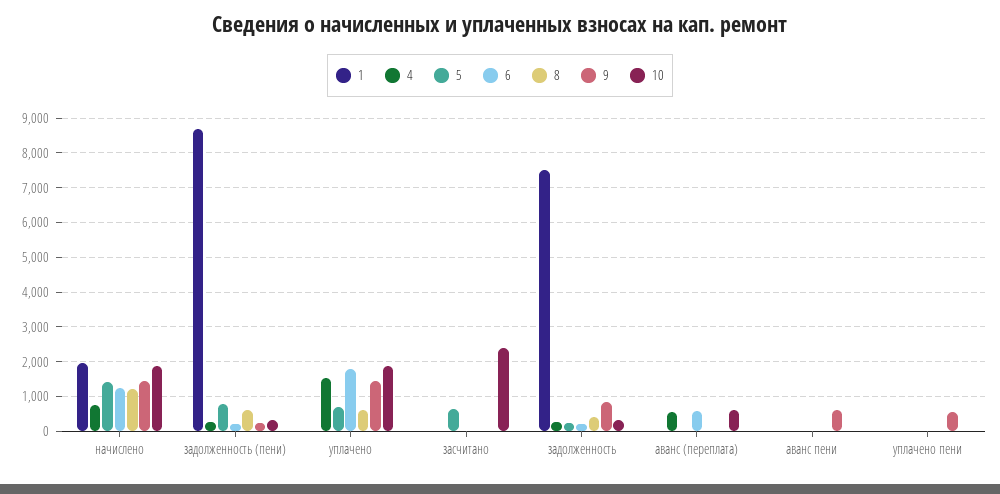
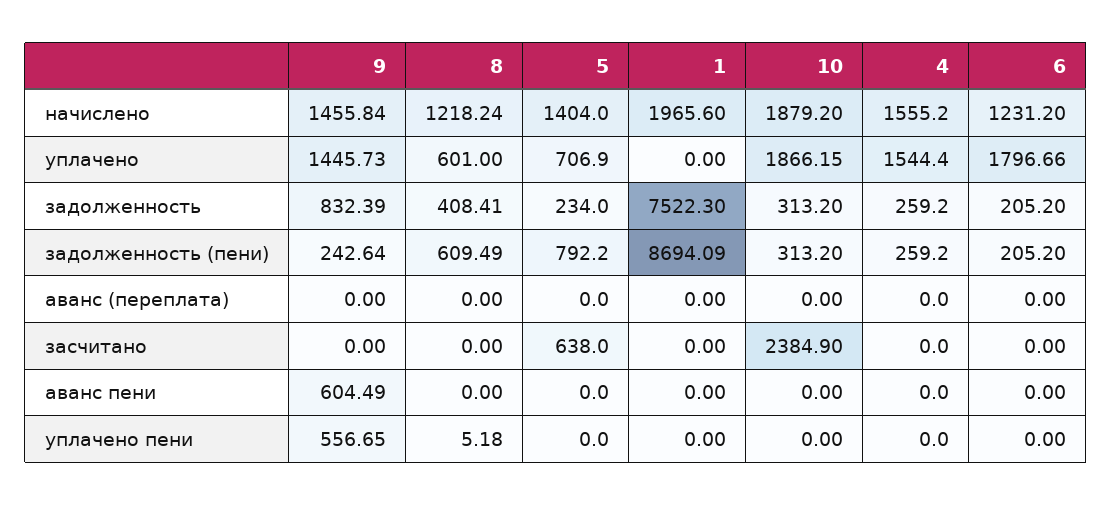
  {
    "1": {
      "начислено": 1965.6,
      "задолженность (пени)": 8694.09,
      "уплачено": 0,
      "засчитано": 0,
      "задолженность": 7522.3,
      "аванс (переплата)": 0,
      "аванс пени": 0,
      "уплачено пени": 0
    },
    "4": {
-     "начислено": 800,
+     "начислено": 1555.2,
      "задолженность (пени)": 259.2,
      "уплачено": 1544.4,
      "засчитано": 0,
      "задолженность": 259.2,
-     "аванс (переплата)": 600,
+     "аванс (переплата)": 0,
      "аванс пени": 0,
      "уплачено пени": 0
    },
    "5": {
      "начислено": 1404,
      "задолженность (пени)": 792.2,
      "уплачено": 706.9,
      "засчитано": 638,
      "задолженность": 234,
      "аванс (переплата)": 0,
      "аванс пени": 0,
      "уплачено пени": 0
    },
    "6": {
      "начислено": 1231.2,
      "задолженность (пени)": 205.2,
      "уплачено": 1796.66,
      "засчитано": 0,
      "задолженность": 205.2,
-     "аванс (переплата)": 600,
+     "аванс (переплата)": 0,
      "аванс пени": 0,
      "уплачено пени": 0
    },
    "8": {
      "начислено": 1218.24,
      "задолженность (пени)": 609.49,
      "уплачено": 601,
      "засчитано": 0,
      "задолженность": 408.41,
      "аванс (переплата)": 0,
      "аванс пени": 0,
      "уплачено пени": 5.18
    },
    "9": {
      "начислено": 1455.84,
      "задолженность (пени)": 242.64,
      "уплачено": 1445.73,
      "засчитано": 0,
      "задолженность": 832.39,
      "аванс (переплата)": 0,
      "аванс пени": 604.49,
      "уплачено пени": 556.65
    },
    "10": {
      "начислено": 1879.2,
      "задолженность (пени)": 313.2,
      "уплачено": 1866.15,
      "засчитано": 2384.9,
      "задолженность": 313.2,
-     "аванс (переплата)": 600,
+     "аванс (переплата)": 0,
      "аванс пени": 0,
      "уплачено пени": 0
    }
  }

